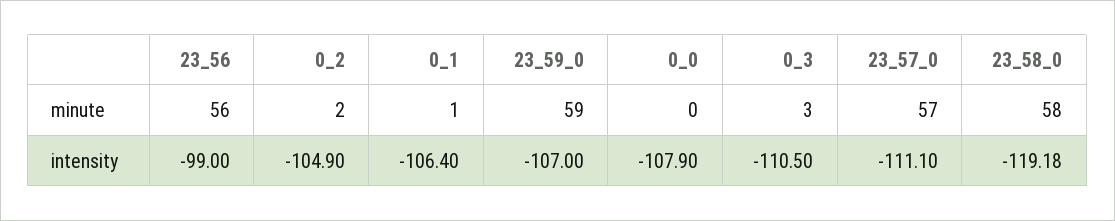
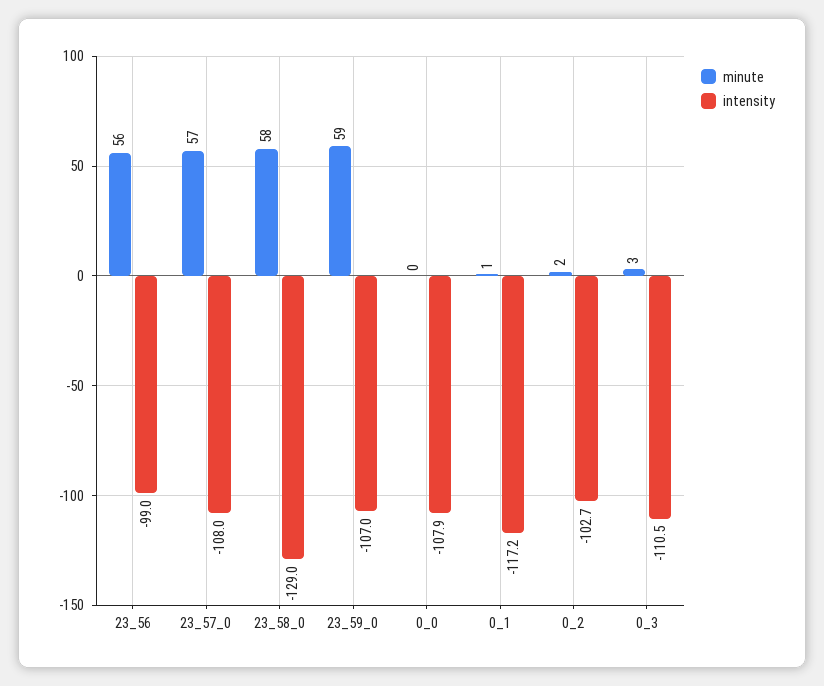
  {
    "minute": {
      "23_56": 56,
      "0_2": 2,
      "0_1": 1,
      "23_59_0": 59,
      "0_0": 0,
      "0_3": 3,
      "23_57_0": 57,
      "23_58_0": 58
    },
    "intensity": {
      "23_56": -99,
-     "0_2": -104.9,
+     "0_2": -102.7,
-     "0_1": -106.4,
+     "0_1": -117.2,
      "23_59_0": -107,
      "0_0": -107.9,
      "0_3": -110.5,
-     "23_57_0": -111.1,
+     "23_57_0": -108,
-     "23_58_0": -119.18
+     "23_58_0": -129
    }
  }

